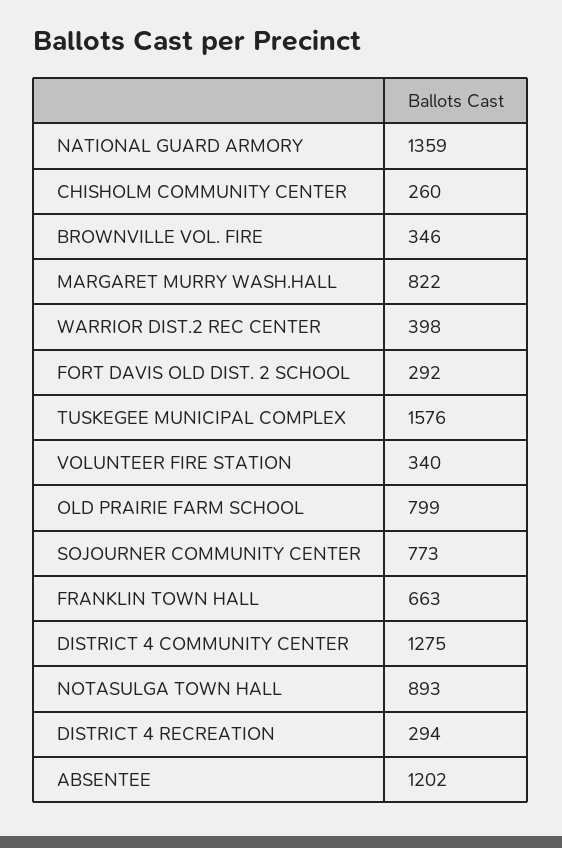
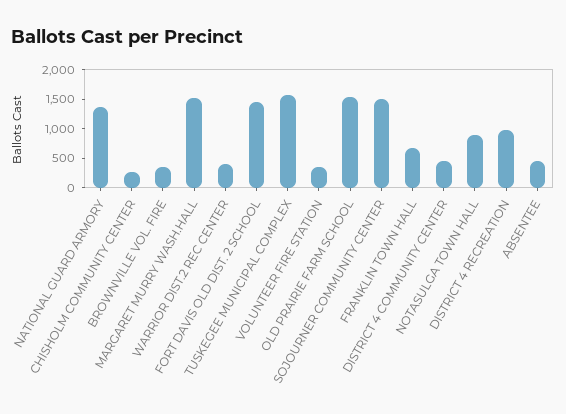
  {
    "NATIONAL GUARD ARMORY": 1359,
    "CHISHOLM COMMUNITY CENTER": 260,
    "BROWNVILLE VOL. FIRE": 346,
-   "MARGARET MURRY WASH.HALL": 822,
+   "MARGARET MURRY WASH.HALL": 1500,
    "WARRIOR DIST.2 REC CENTER": 398,
-   "FORT DAVIS OLD DIST. 2 SCHOOL": 292,
+   "FORT DAVIS OLD DIST. 2 SCHOOL": 1500,
    "TUSKEGEE MUNICIPAL COMPLEX": 1576,
    "VOLUNTEER FIRE STATION": 340,
-   "OLD PRAIRIE FARM SCHOOL": 799,
+   "OLD PRAIRIE FARM SCHOOL": 1500,
-   "SOJOURNER COMMUNITY CENTER": 773,
+   "SOJOURNER COMMUNITY CENTER": 1500,
    "FRANKLIN TOWN HALL": 663,
-   "DISTRICT 4 COMMUNITY CENTER": 1275,
+   "DISTRICT 4 COMMUNITY CENTER": 500,
    "NOTASULGA TOWN HALL": 893,
-   "DISTRICT 4 RECREATION": 294,
+   "DISTRICT 4 RECREATION": 1000,
-   "ABSENTEE": 1202
+   "ABSENTEE": 500
  }

